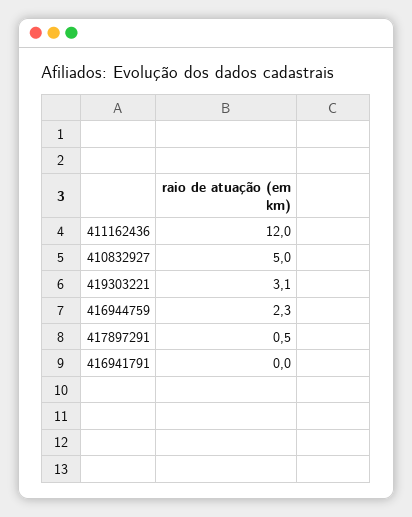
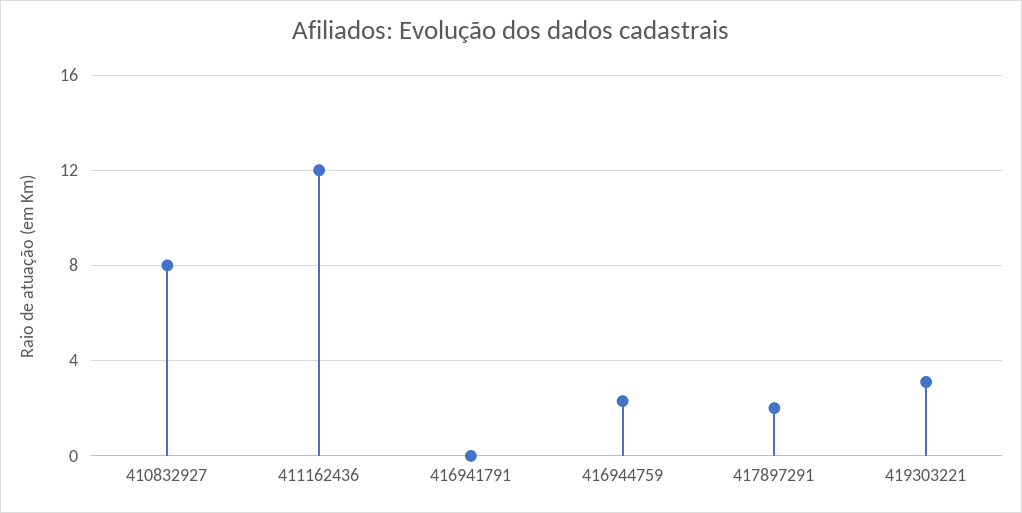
  {
    "411162436": 12,
-   "410832927": 5,
+   "410832927": 8,
    "419303221": 3.1,
    "416944759": 2.3,
-   "417897291": 0.5,
+   "417897291": 2,
    "416941791": 0
  }

